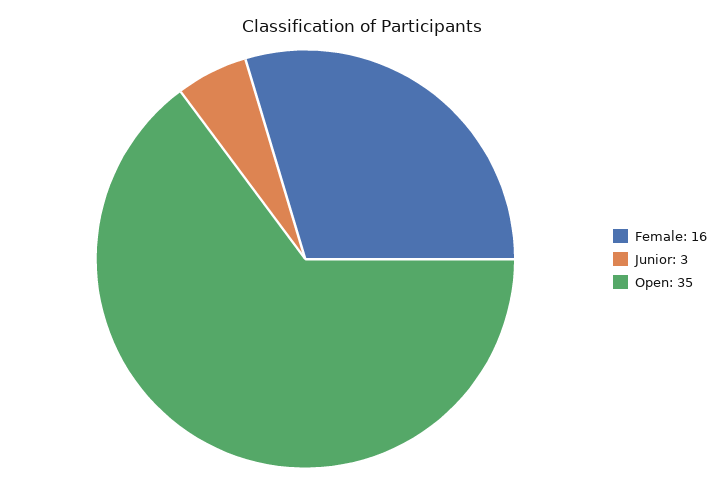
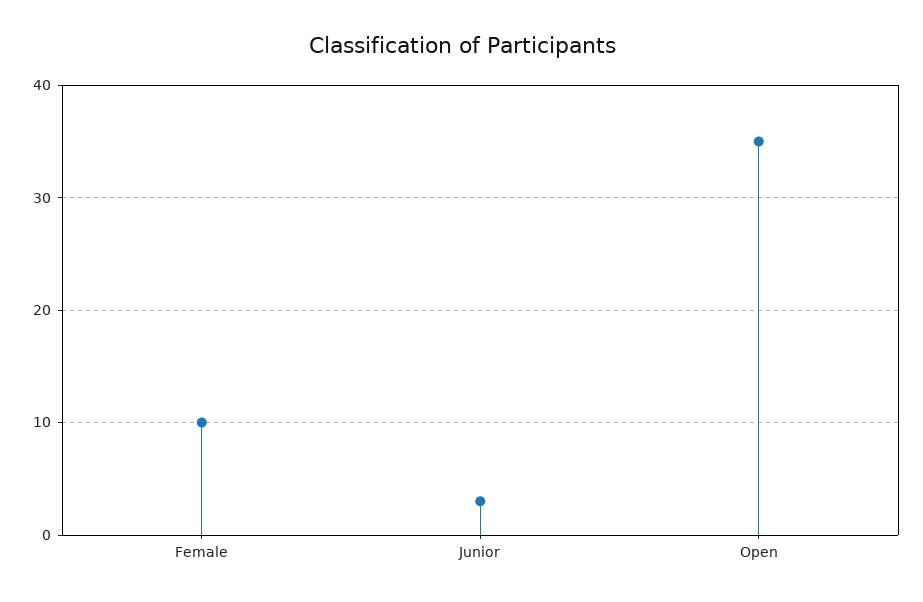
  {
-   "Female": 16,
+   "Female": 10,
    "Junior": 3,
    "Open": 35
  }

